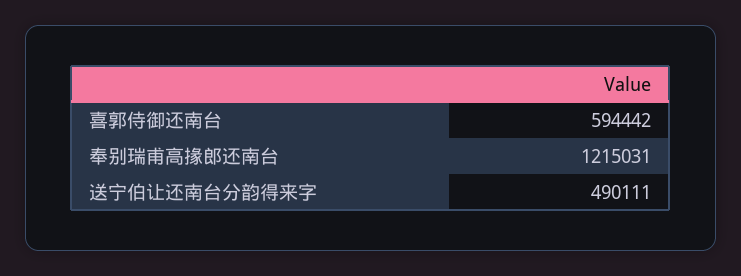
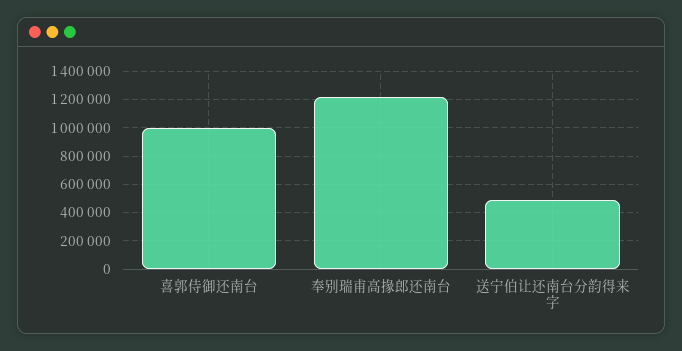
  {
-   "喜郭侍御还南台": 594442,
+   "喜郭侍御还南台": 1000000,
    "奉别瑞甫高掾郎还南台": 1215031,
    "送宁伯让还南台分韵得来字": 490111
  }

